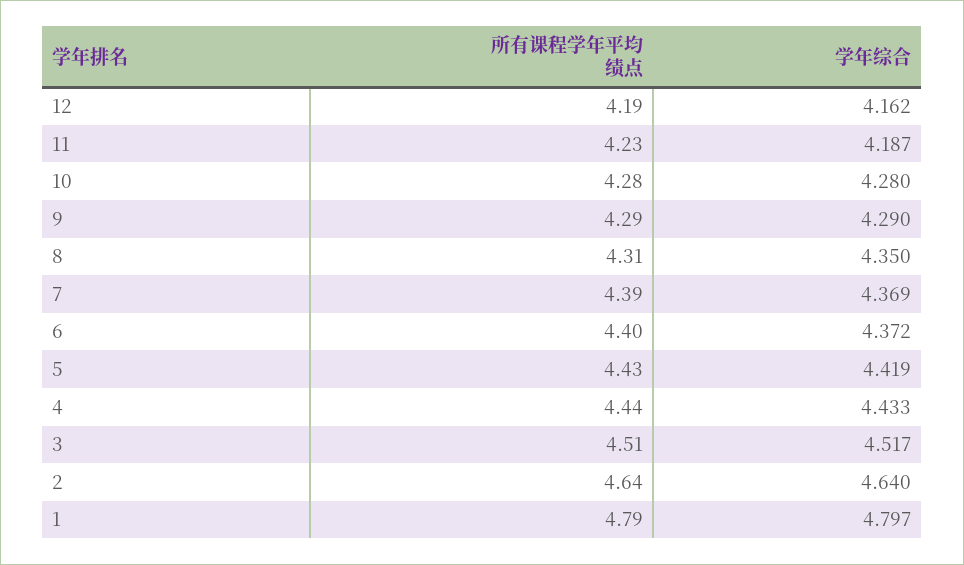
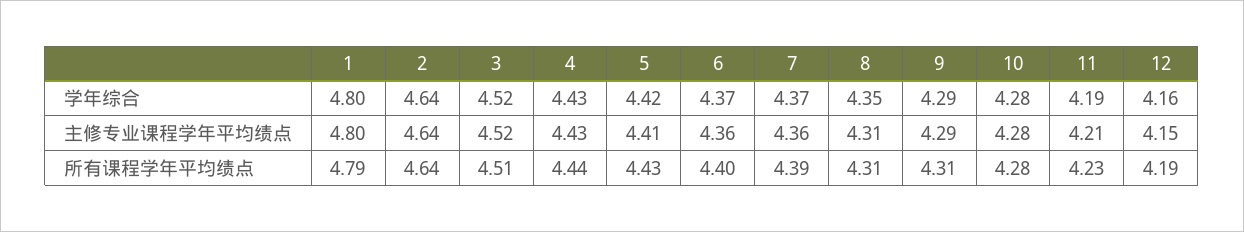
  {
    "所有课程学年平均绩点": {
      "12": 4.19,
      "11": 4.23,
      "10": 4.28,
-     "9": 4.29,
+     "9": 4.31,
      "8": 4.31,
      "7": 4.39,
      "6": 4.4,
      "5": 4.43,
      "4": 4.44,
      "3": 4.51,
      "2": 4.64,
      "1": 4.79
    },
    "学年综合": {
      "12": 4.162,
      "11": 4.187,
      "10": 4.28,
      "9": 4.29,
      "8": 4.35,
      "7": 4.369,
      "6": 4.372,
      "5": 4.419,
      "4": 4.433,
      "3": 4.517,
      "2": 4.64,
      "1": 4.797
-   }
+   },
+   "主修专业课程学年平均绩点": {
+     "1": 4.8,
+     "2": 4.64,
+     "3": 4.52,
+     "4": 4.43,
+     "5": 4.41,
+     "6": 4.36,
+     "7": 4.36,
+     "8": 4.31,
+     "9": 4.29,
+     "10": 4.28,
+     "11": 4.21,
+     "12": 4.15
+   }
  }

